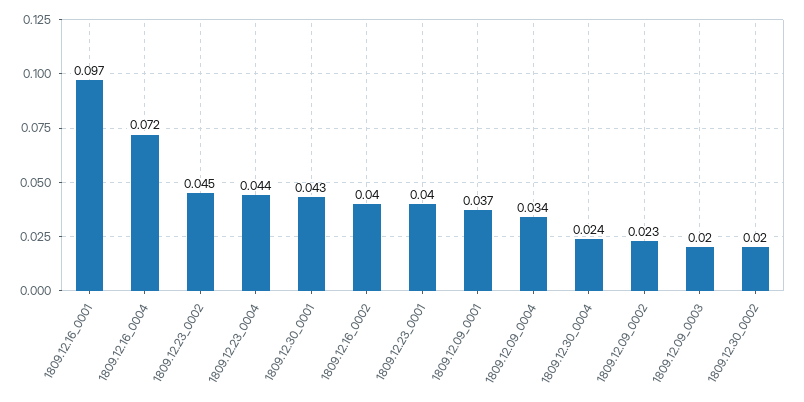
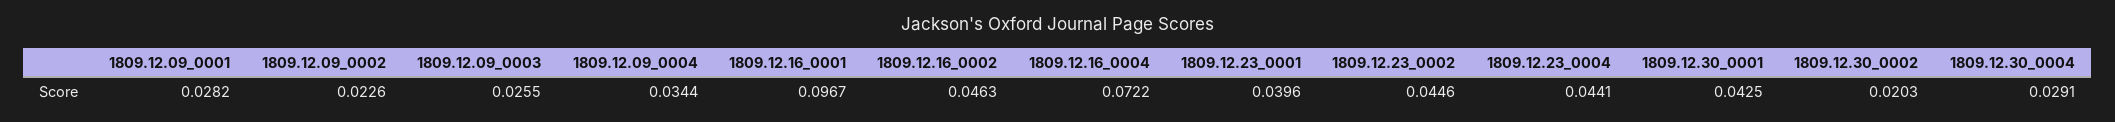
  {
    "1809.12.16_0001": 0.0967,
    "1809.12.16_0004": 0.0722,
    "1809.12.23_0002": 0.0446,
    "1809.12.23_0004": 0.0441,
    "1809.12.30_0001": 0.0425,
-   "1809.12.16_0002": 0.04,
+   "1809.12.16_0002": 0.0463,
    "1809.12.23_0001": 0.0396,
-   "1809.12.09_0001": 0.037,
+   "1809.12.09_0001": 0.0282,
    "1809.12.09_0004": 0.0344,
-   "1809.12.30_0004": 0.024,
+   "1809.12.30_0004": 0.0291,
    "1809.12.09_0002": 0.0226,
-   "1809.12.09_0003": 0.02,
+   "1809.12.09_0003": 0.0255,
    "1809.12.30_0002": 0.0203
  }

